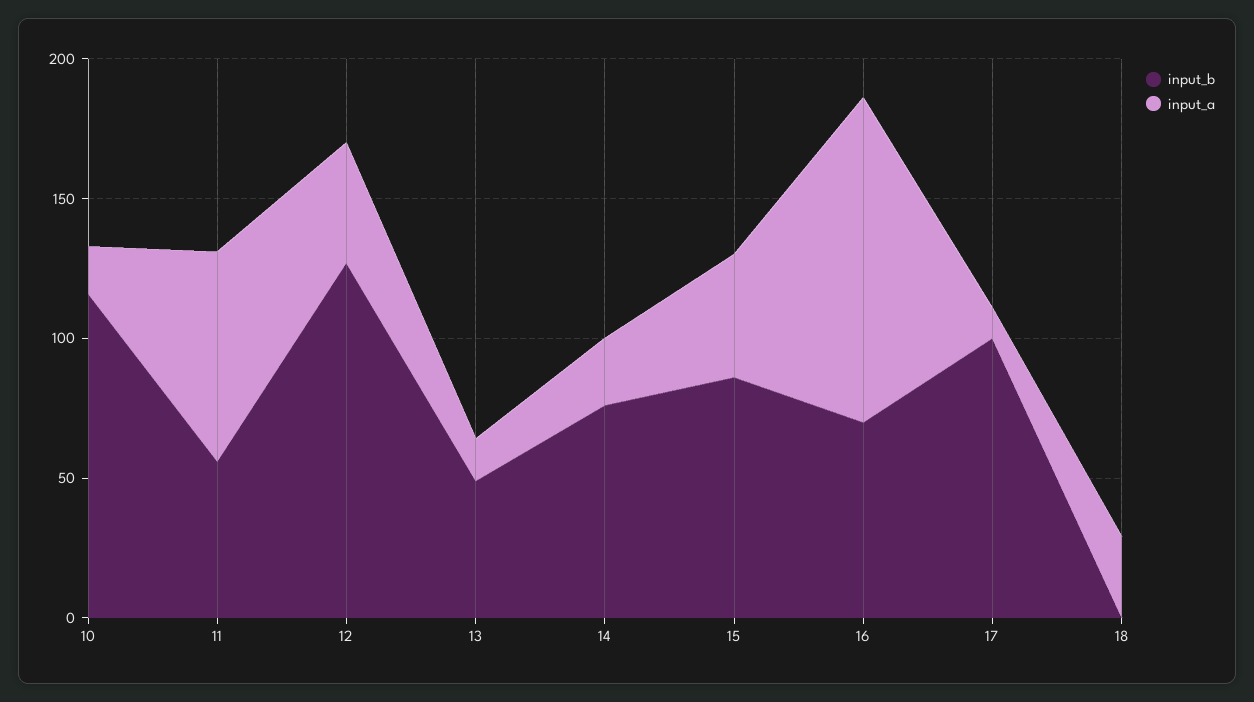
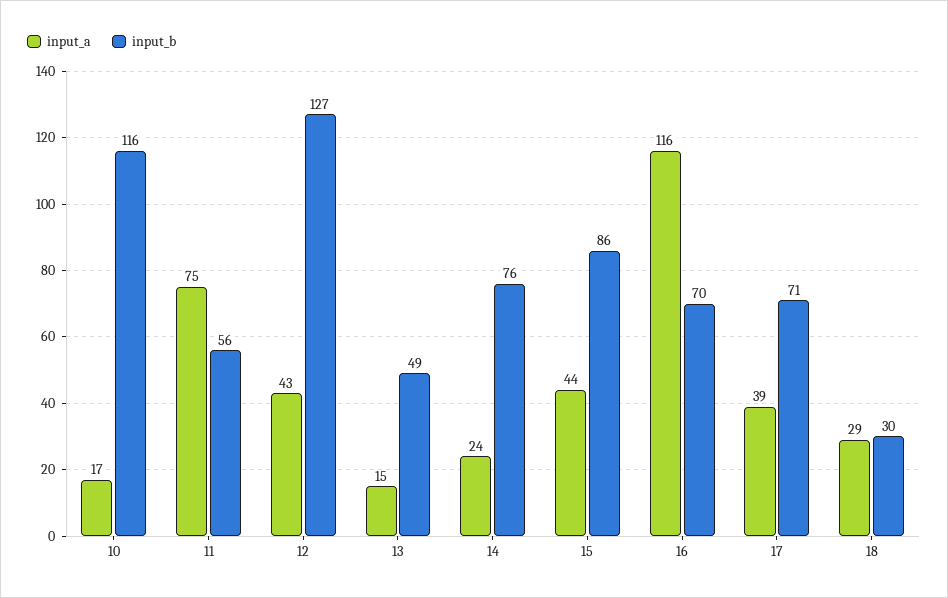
  {
    "input_b": {
      "10": 116,
      "11": 56,
      "12": 127,
      "13": 49,
      "14": 76,
      "15": 86,
      "16": 70,
-     "17": 100,
+     "17": 71,
-     "18": 0
+     "18": 30
    },
    "input_a": {
      "10": 17,
      "11": 75,
      "12": 43,
      "13": 15,
      "14": 24,
      "15": 44,
      "16": 116,
-     "17": 10,
+     "17": 39,
      "18": 29
    }
  }

